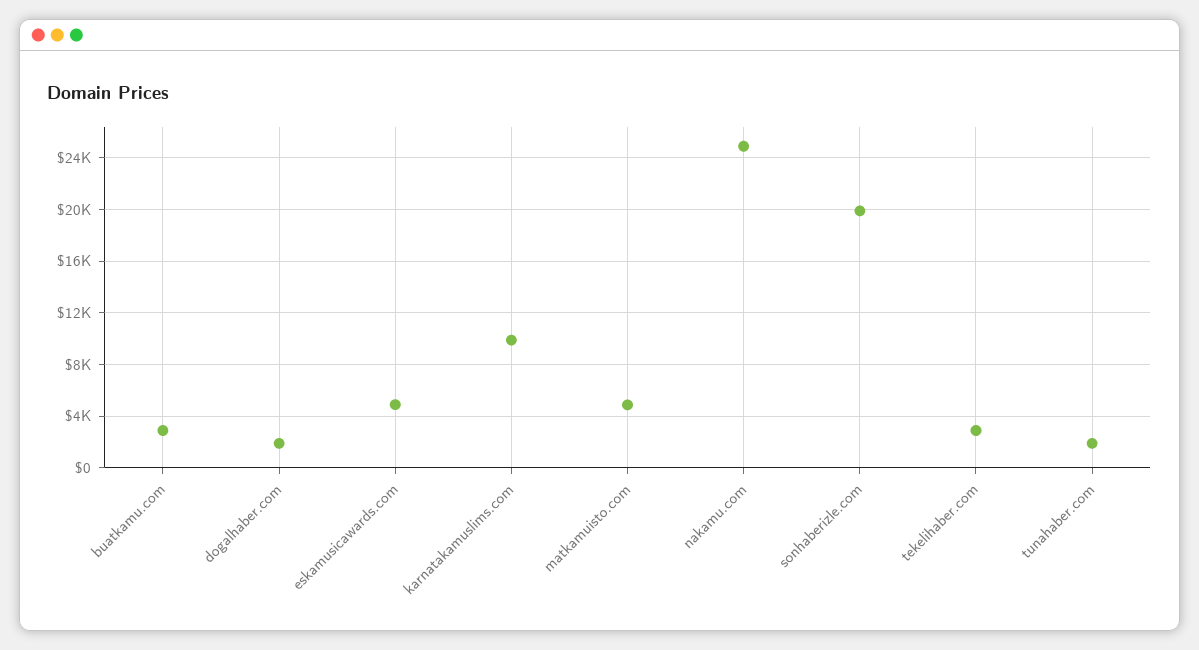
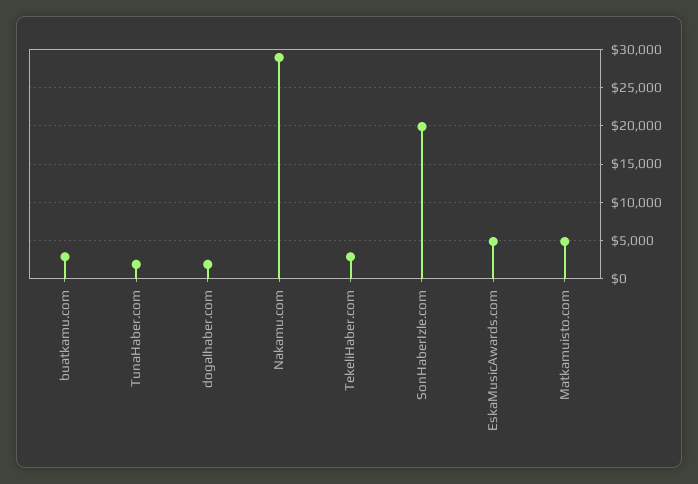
  {
    "buatkamu.com": 3000,
    "dogalhaber.com": 2000,
    "eskamusicawards.com": 5000,
-   "karnatakamuslims.com": 10000,
    "matkamuisto.com": 5000,
-   "nakamu.com": 25000,
+   "nakamu.com": 29000,
    "sonhaberizle.com": 20000,
    "tekelihaber.com": 3000,
    "tunahaber.com": 2000
  }

